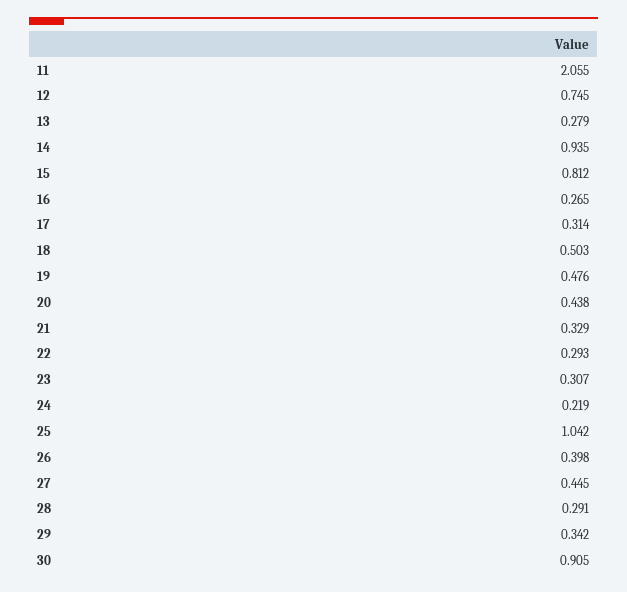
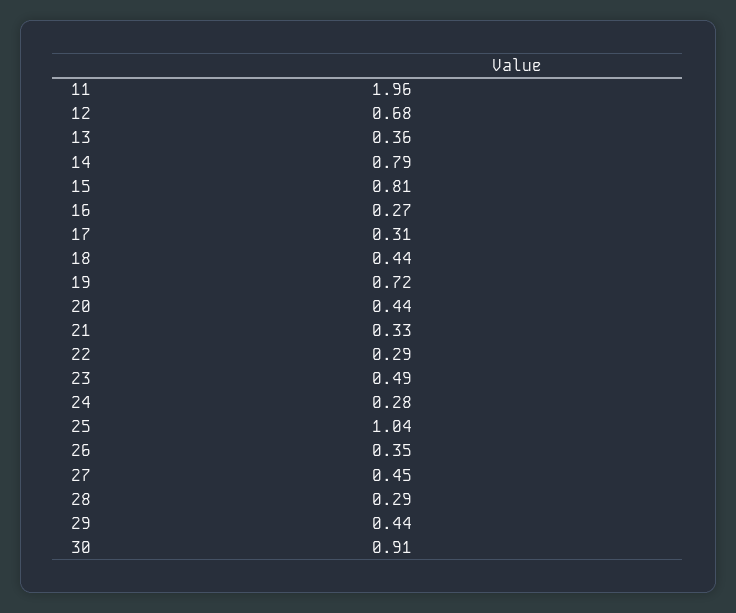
  {
-   "11": 2.055,
+   "11": 1.96,
-   "12": 0.745,
+   "12": 0.68,
-   "13": 0.279,
+   "13": 0.36,
-   "14": 0.935,
+   "14": 0.79,
    "15": 0.812,
    "16": 0.265,
    "17": 0.314,
-   "18": 0.503,
+   "18": 0.44,
-   "19": 0.476,
+   "19": 0.72,
    "20": 0.438,
    "21": 0.329,
    "22": 0.293,
-   "23": 0.307,
+   "23": 0.49,
-   "24": 0.219,
+   "24": 0.28,
    "25": 1.042,
-   "26": 0.398,
+   "26": 0.35,
    "27": 0.445,
    "28": 0.291,
-   "29": 0.342,
+   "29": 0.44,
    "30": 0.905
  }

